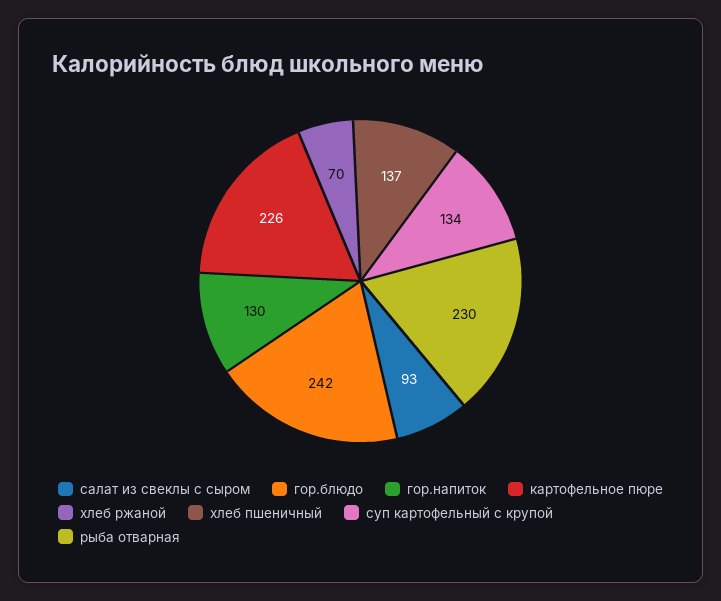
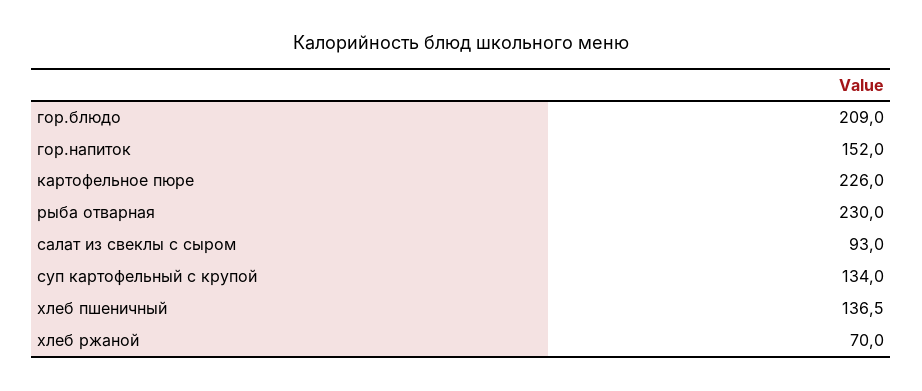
  {
    "салат из свеклы с сыром": 93,
-   "гор.блюдо": 242,
+   "гор.блюдо": 209,
-   "гор.напиток": 130,
+   "гор.напиток": 152,
    "картофельное пюре": 226,
    "хлеб ржаной": 70,
    "хлеб пшеничный": 136.5,
    "суп картофельный с крупой": 134,
    "рыба отварная": 230
  }

